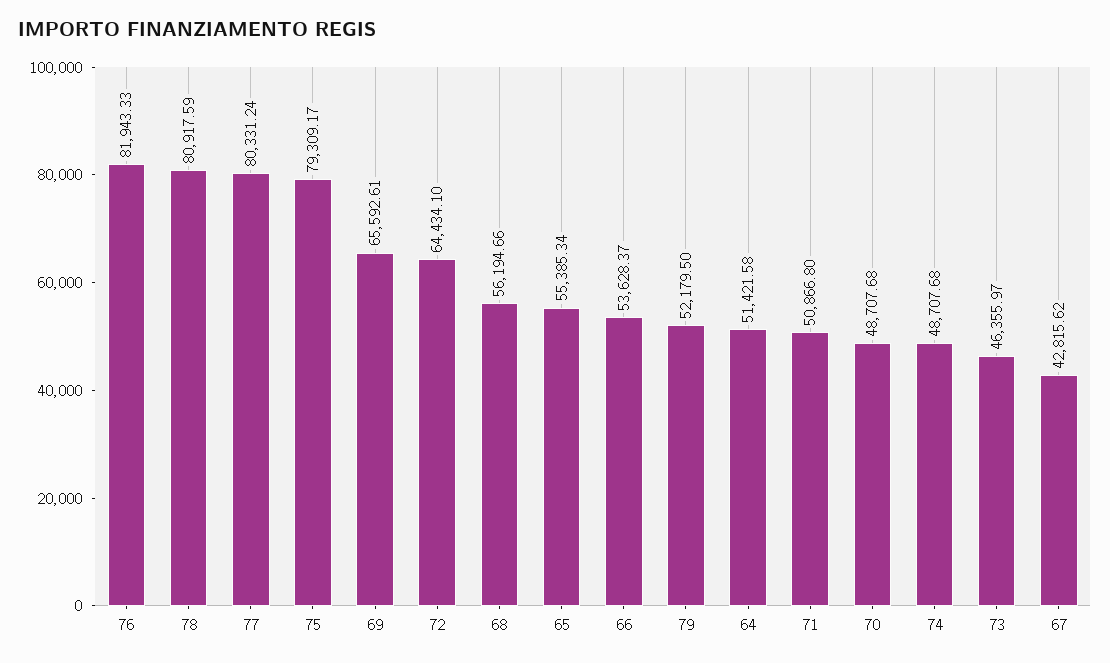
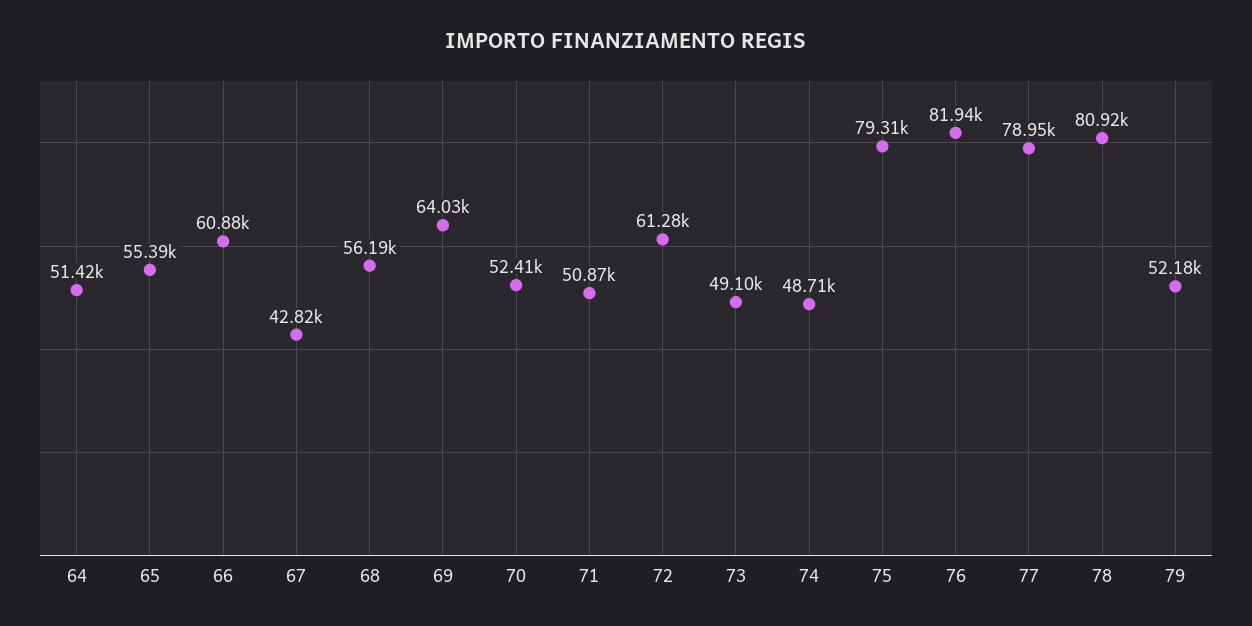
  {
    "76": 81943.33,
    "78": 80917.59,
-   "77": 80331.24,
+   "77": 78950,
    "75": 79309.17,
-   "69": 65592.61,
+   "69": 64030,
-   "72": 64434.1,
+   "72": 61280,
    "68": 56194.66,
    "65": 55385.34,
-   "66": 53628.37,
+   "66": 60880,
    "79": 52179.5,
    "64": 51421.58,
    "71": 50866.8,
-   "70": 48707.68,
+   "70": 52410,
    "74": 48707.68,
-   "73": 46355.97,
+   "73": 49100,
    "67": 42815.62
  }

